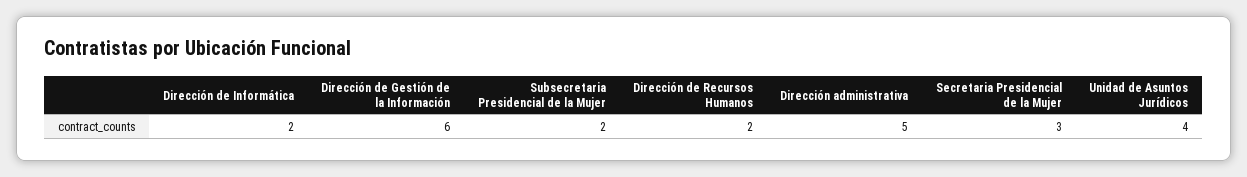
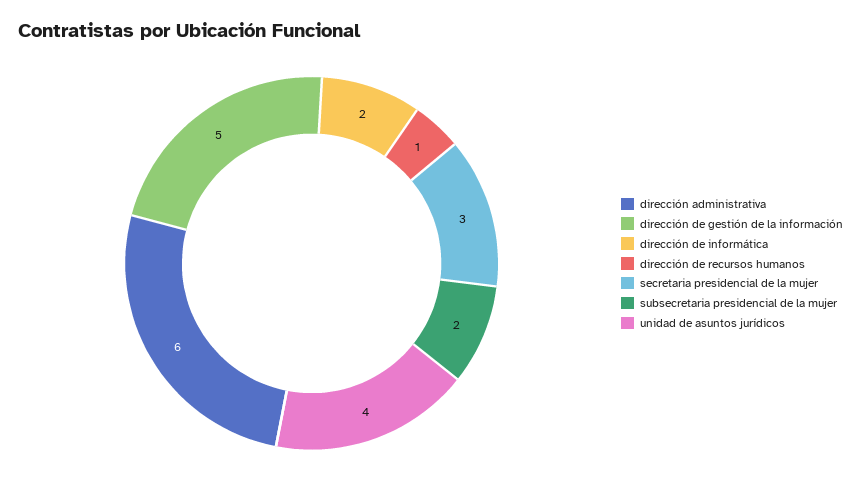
  {
    "Dirección de Informática": 2,
-   "Dirección de Gestión de la Información": 6,
+   "Dirección de Gestión de la Información": 5,
    "Subsecretaria Presidencial de la Mujer": 2,
-   "Dirección de Recursos Humanos": 2,
+   "Dirección de Recursos Humanos": 1,
-   "Dirección administrativa": 5,
+   "Dirección administrativa": 6,
    "Secretaria Presidencial de la Mujer": 3,
    "Unidad de Asuntos Jurídicos": 4
  }

